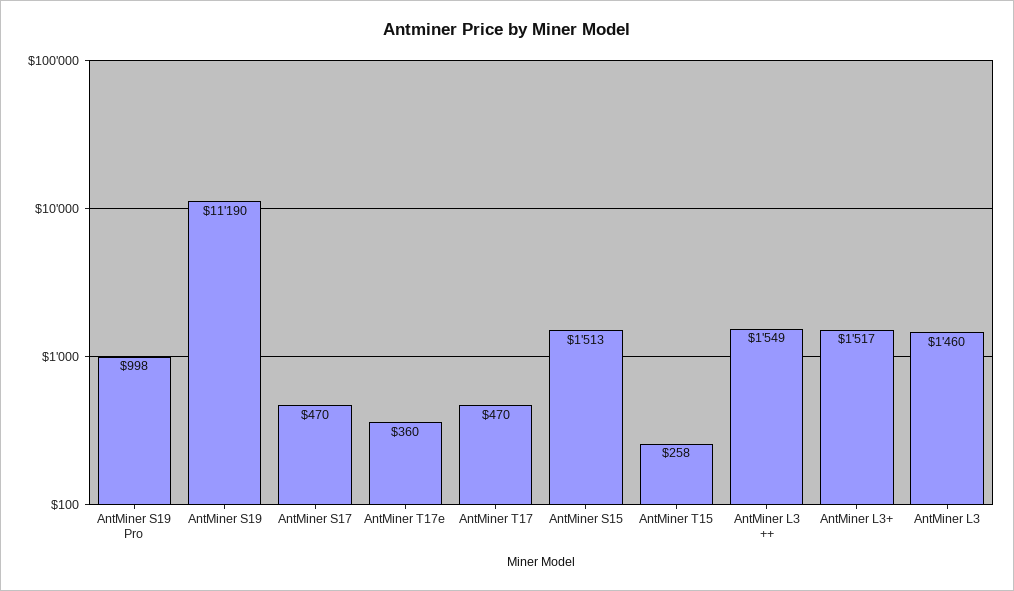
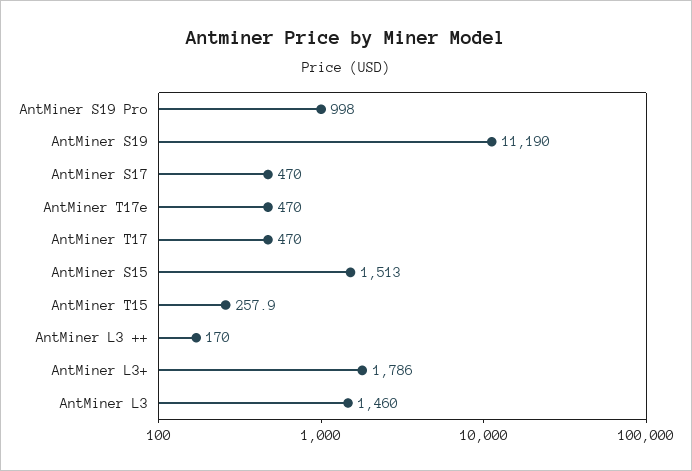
  {
    "AntMiner S19 Pro": 998,
    "AntMiner S19": 11190,
    "AntMiner S17": 470,
-   "AntMiner T17e": 360,
+   "AntMiner T17e": 470,
    "AntMiner T17": 470,
    "AntMiner S15": 1513,
    "AntMiner T15": 257.9,
-   "AntMiner L3 ++": 1549,
+   "AntMiner L3 ++": 170,
-   "AntMiner L3+": 1517,
+   "AntMiner L3+": 1786,
    "AntMiner L3": 1460
  }

